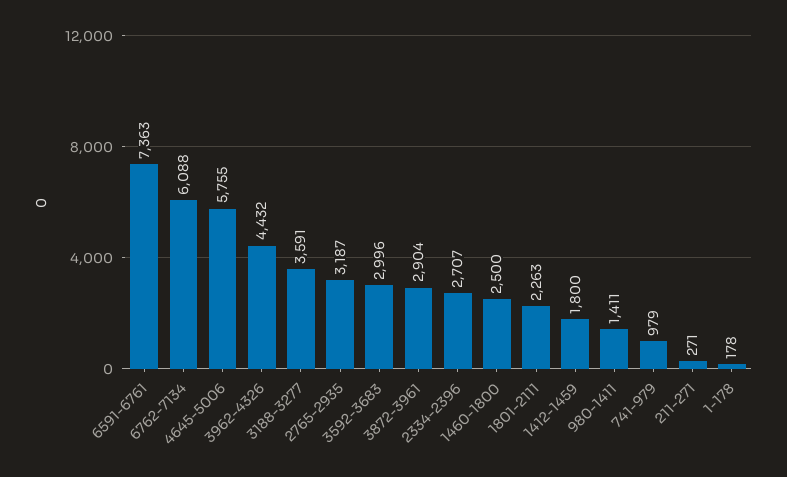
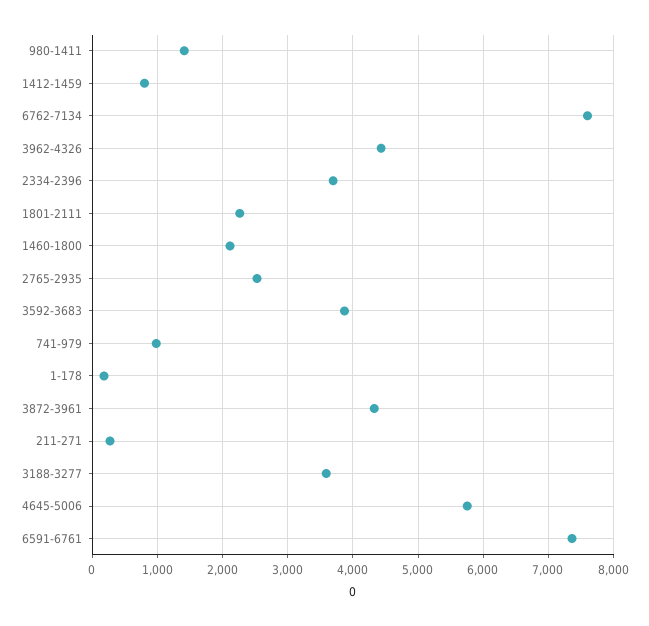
  {
    "6591-6761": 7363,
-   "6762-7134": 6088,
+   "6762-7134": 7600,
    "4645-5006": 5755,
    "3962-4326": 4432,
    "3188-3277": 3591,
-   "2765-2935": 3187,
+   "2765-2935": 2500,
-   "3592-3683": 2996,
+   "3592-3683": 3900,
-   "3872-3961": 2904,
+   "3872-3961": 4300,
-   "2334-2396": 2707,
+   "2334-2396": 3700,
-   "1460-1800": 2500,
+   "1460-1800": 2100,
    "1801-2111": 2263,
-   "1412-1459": 1800,
+   "1412-1459": 800,
    "980-1411": 1411,
    "741-979": 979,
    "211-271": 271,
    "1-178": 178
  }

